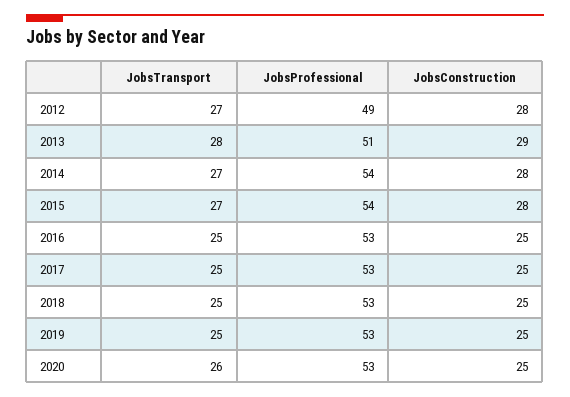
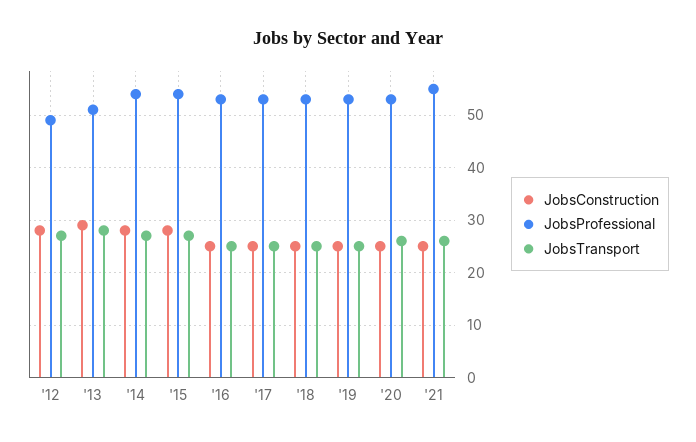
  {
    "JobsTransport": {
      "2012": 27,
      "2013": 28,
      "2014": 27,
      "2015": 27,
      "2016": 25,
      "2017": 25,
      "2018": 25,
      "2019": 25,
-     "2020": 26
+     "2020": 26,
+     "'21": 25
    },
    "JobsProfessional": {
      "2012": 49,
      "2013": 51,
      "2014": 54,
      "2015": 54,
      "2016": 53,
      "2017": 53,
      "2018": 53,
      "2019": 53,
-     "2020": 53
+     "2020": 53,
+     "'21": 55
    },
    "JobsConstruction": {
      "2012": 28,
      "2013": 29,
      "2014": 28,
      "2015": 28,
      "2016": 25,
      "2017": 25,
      "2018": 25,
      "2019": 25,
-     "2020": 25
+     "2020": 25,
+     "'21": 25
    }
  }

